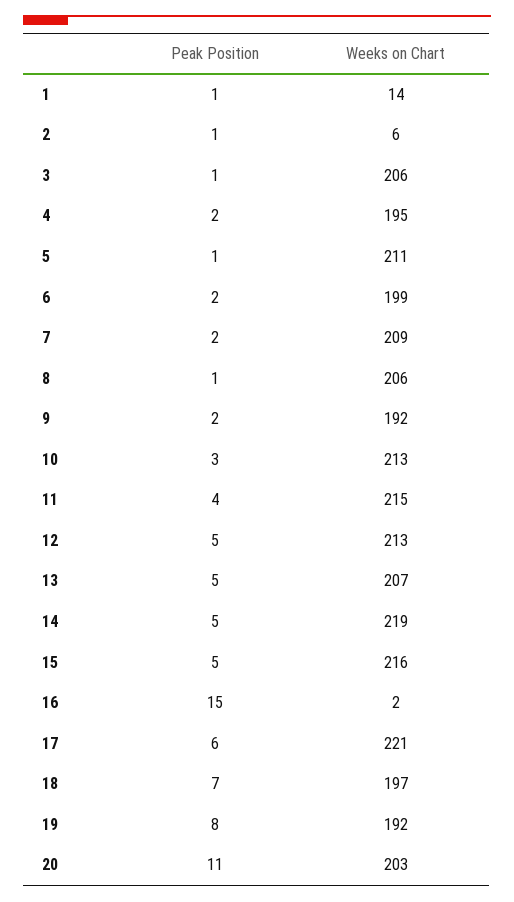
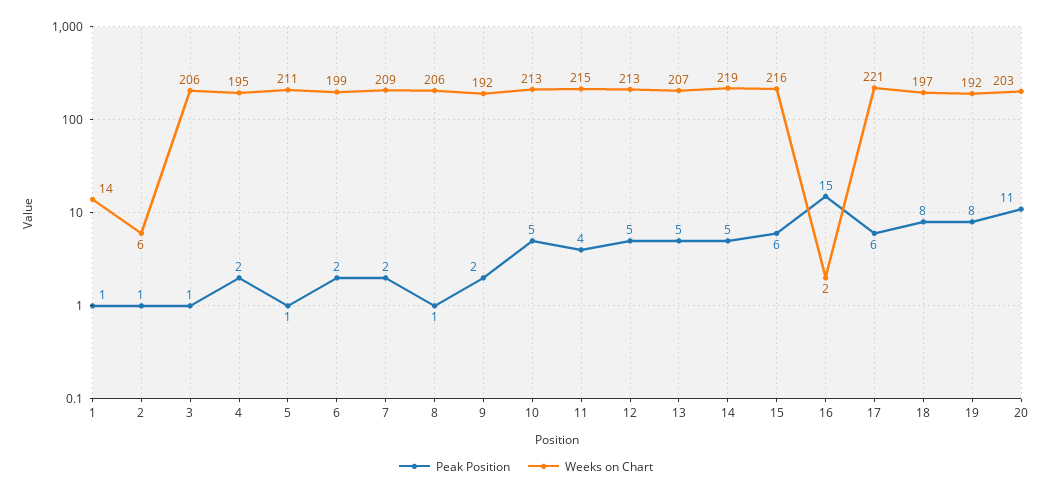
  {
    "Peak Position": {
      "1": 1,
      "2": 1,
      "3": 1,
      "4": 2,
      "5": 1,
      "6": 2,
      "7": 2,
      "8": 1,
      "9": 2,
-     "10": 3,
+     "10": 5,
      "11": 4,
      "12": 5,
      "13": 5,
      "14": 5,
-     "15": 5,
+     "15": 6,
      "16": 15,
      "17": 6,
-     "18": 7,
+     "18": 8,
      "19": 8,
      "20": 11
    },
    "Weeks on Chart": {
      "1": 14,
      "2": 6,
      "3": 206,
      "4": 195,
      "5": 211,
      "6": 199,
      "7": 209,
      "8": 206,
      "9": 192,
      "10": 213,
      "11": 215,
      "12": 213,
      "13": 207,
      "14": 219,
      "15": 216,
      "16": 2,
      "17": 221,
      "18": 197,
      "19": 192,
      "20": 203
    }
  }

